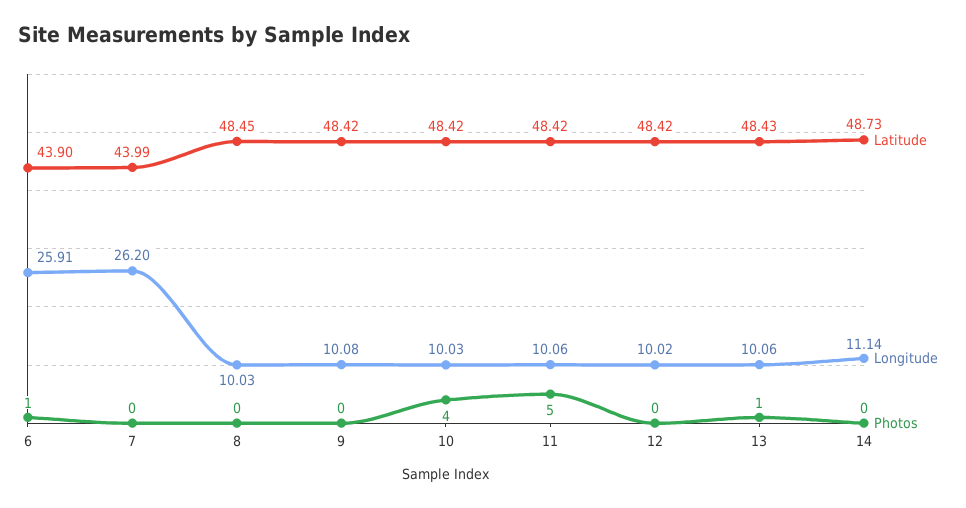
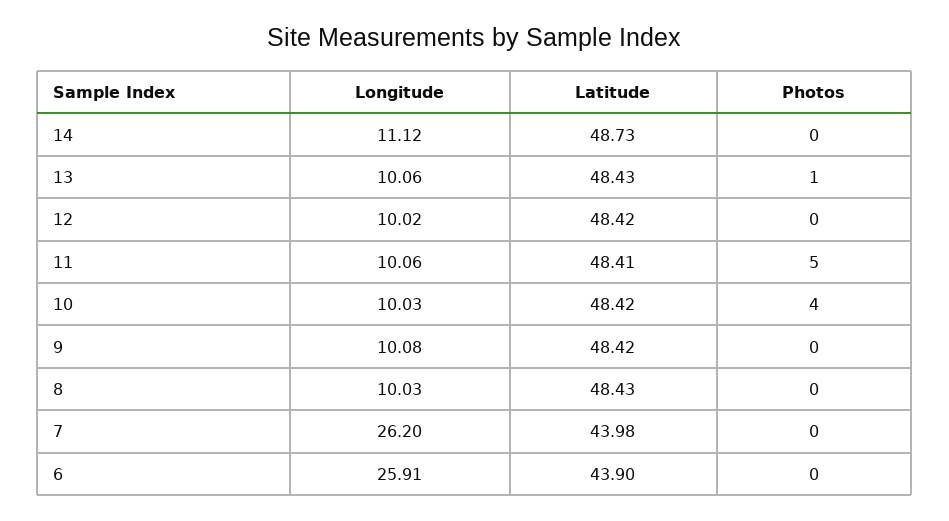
  {
    "Latitude": {
      "6": 43.9,
-     "7": 43.99,
+     "7": 43.98,
-     "8": 48.45,
+     "8": 48.43,
      "9": 48.42,
      "10": 48.42,
-     "11": 48.42,
+     "11": 48.41,
      "12": 48.42,
      "13": 48.43,
      "14": 48.73
    },
    "Longitude": {
      "6": 25.91,
      "7": 26.2,
      "8": 10.03,
      "9": 10.08,
      "10": 10.03,
      "11": 10.06,
      "12": 10.02,
      "13": 10.06,
-     "14": 11.14
+     "14": 11.12
    },
    "Photos": {
-     "6": 1,
+     "6": 0,
      "7": 0,
      "8": 0,
      "9": 0,
      "10": 4,
      "11": 5,
      "12": 0,
      "13": 1,
      "14": 0
    }
  }

